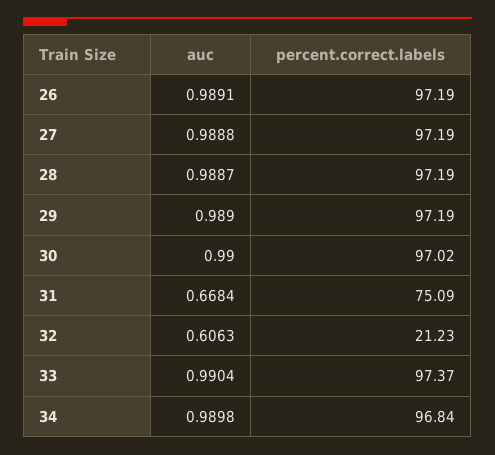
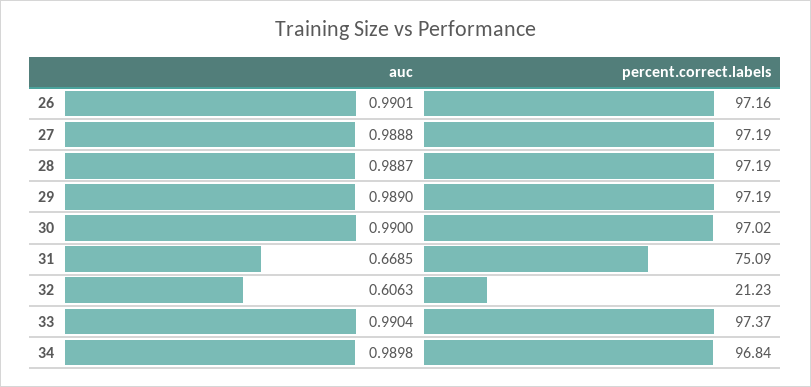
  {
    "auc": {
-     "26": 0.9891,
+     "26": 0.9901,
      "27": 0.9888,
      "28": 0.9887,
      "29": 0.989,
      "30": 0.99,
-     "31": 0.6684,
+     "31": 0.6685,
      "32": 0.6063,
      "33": 0.9904,
      "34": 0.9898
    },
    "percent.correct.labels": {
-     "26": 97.19,
+     "26": 97.16,
      "27": 97.19,
      "28": 97.19,
      "29": 97.19,
      "30": 97.02,
      "31": 75.09,
      "32": 21.23,
      "33": 97.37,
      "34": 96.84
    }
  }

